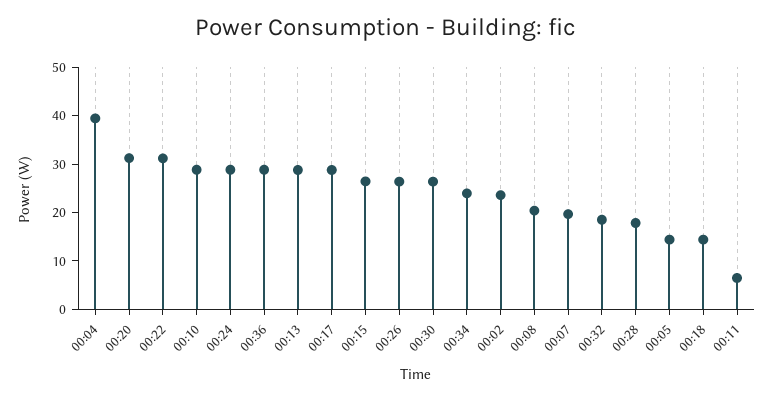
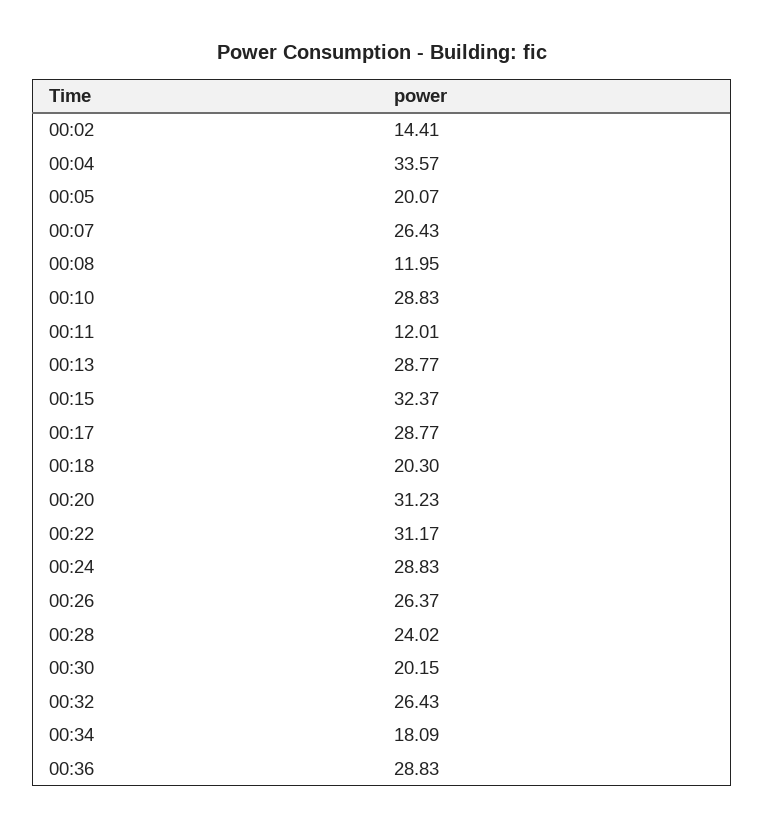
  {
-   "00:04": 40,
+   "00:04": 33.57,
    "00:20": 31.23,
    "00:22": 31.17,
    "00:10": 28.83,
    "00:24": 28.83,
    "00:36": 28.83,
    "00:13": 28.77,
    "00:17": 28.77,
-   "00:15": 26,
+   "00:15": 32.37,
    "00:26": 26.37,
-   "00:30": 26,
+   "00:30": 20.15,
-   "00:34": 24,
+   "00:34": 18.09,
-   "00:02": 24,
+   "00:02": 14.41,
-   "00:08": 20,
+   "00:08": 11.95,
-   "00:07": 20,
+   "00:07": 26.43,
-   "00:32": 18,
+   "00:32": 26.43,
-   "00:28": 18,
+   "00:28": 24.02,
-   "00:05": 14,
+   "00:05": 20.07,
-   "00:18": 14,
+   "00:18": 20.3,
-   "00:11": 6
+   "00:11": 12.01
  }

